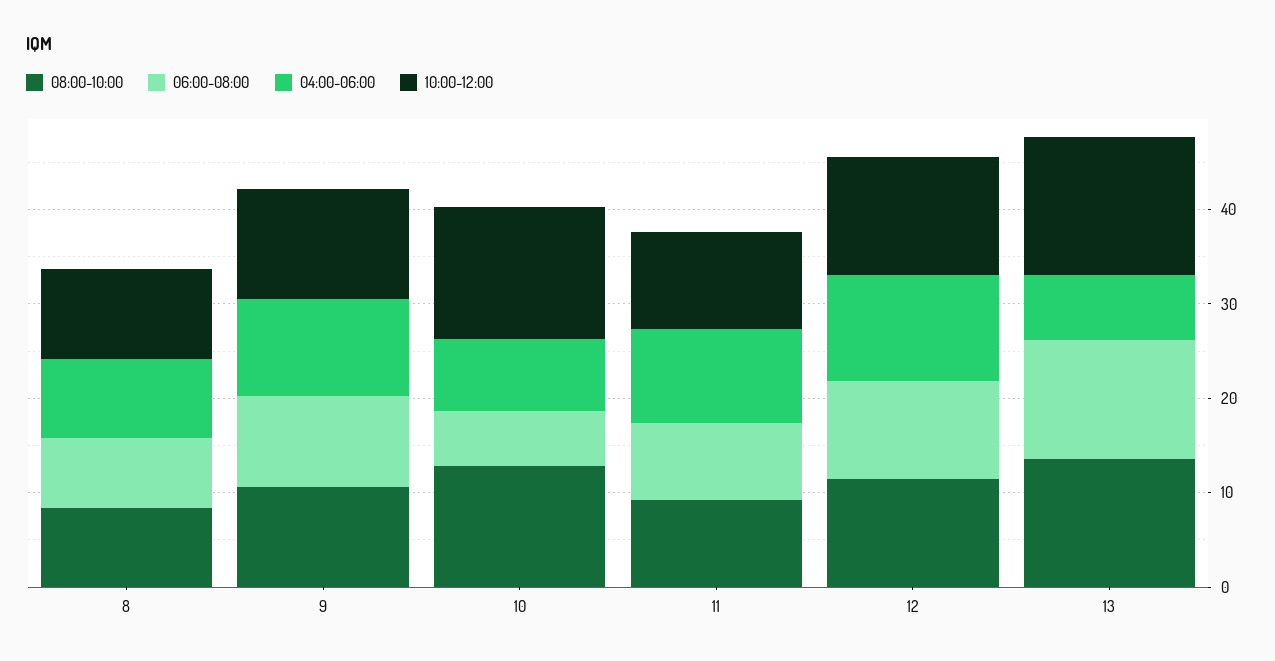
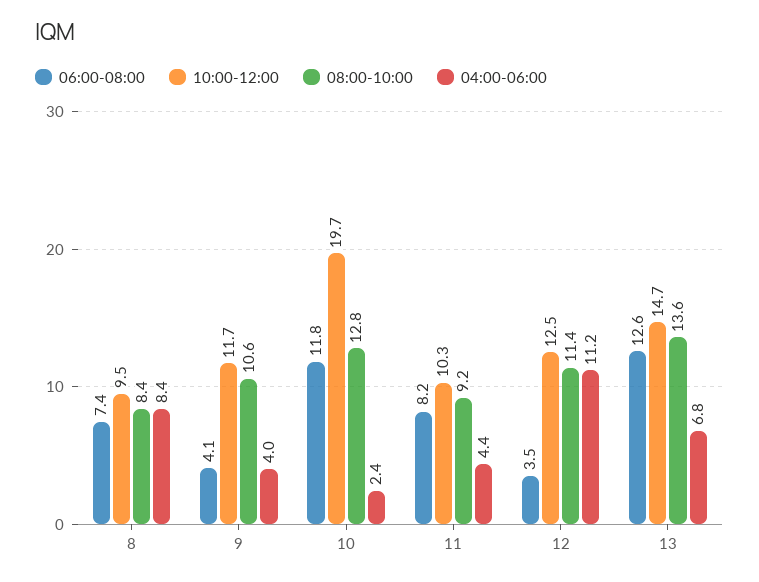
  {
    "08:00-10:00": {
      "8": 8.4,
      "9": 10.6,
      "10": 12.8,
      "11": 9.2,
      "12": 11.4,
      "13": 13.6
    },
    "06:00-08:00": {
      "8": 7.4,
-     "9": 10,
+     "9": 4.1,
-     "10": 6,
+     "10": 11.8,
      "11": 8.2,
-     "12": 10,
+     "12": 3.5,
      "13": 12.6
    },
    "04:00-06:00": {
      "8": 8.4,
-     "9": 10,
+     "9": 4,
-     "10": 8,
+     "10": 2.4,
-     "11": 10,
+     "11": 4.4,
      "12": 11.2,
      "13": 6.8
    },
    "10:00-12:00": {
      "8": 9.5,
      "9": 11.7,
-     "10": 14,
+     "10": 19.7,
      "11": 10.3,
      "12": 12.5,
      "13": 14.7
    }
  }

